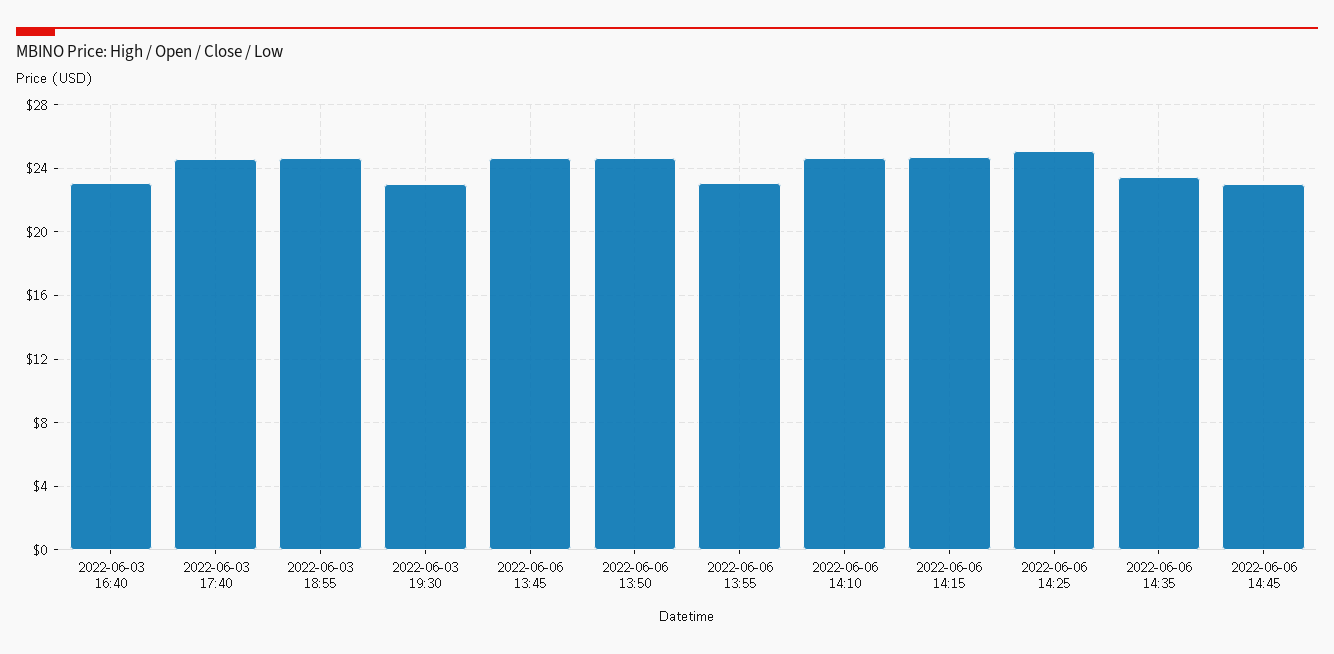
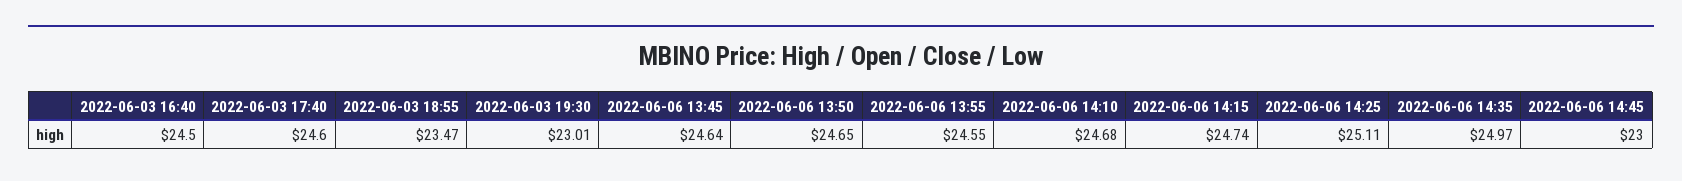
  {
-   "2022-06-03 16:40": 23,
+   "2022-06-03 16:40": 24.5,
    "2022-06-03 17:40": 24.6,
-   "2022-06-03 18:55": 24.5,
+   "2022-06-03 18:55": 23.47,
    "2022-06-03 19:30": 23.01,
    "2022-06-06 13:45": 24.64,
    "2022-06-06 13:50": 24.65,
-   "2022-06-06 13:55": 23,
+   "2022-06-06 13:55": 24.55,
    "2022-06-06 14:10": 24.68,
    "2022-06-06 14:15": 24.74,
    "2022-06-06 14:25": 25.11,
-   "2022-06-06 14:35": 23.5,
+   "2022-06-06 14:35": 24.97,
    "2022-06-06 14:45": 23
  }

